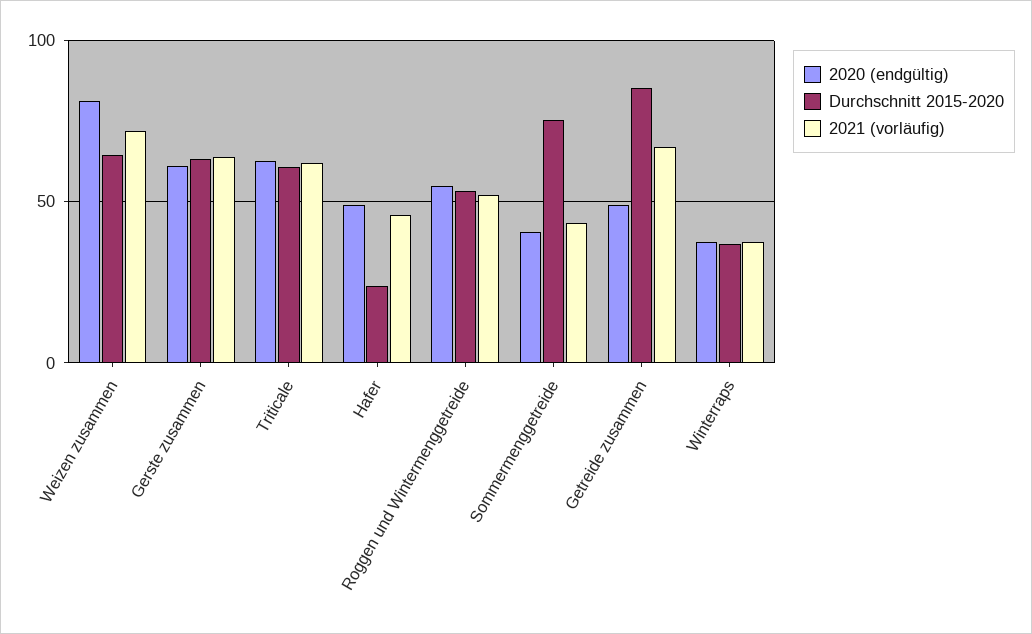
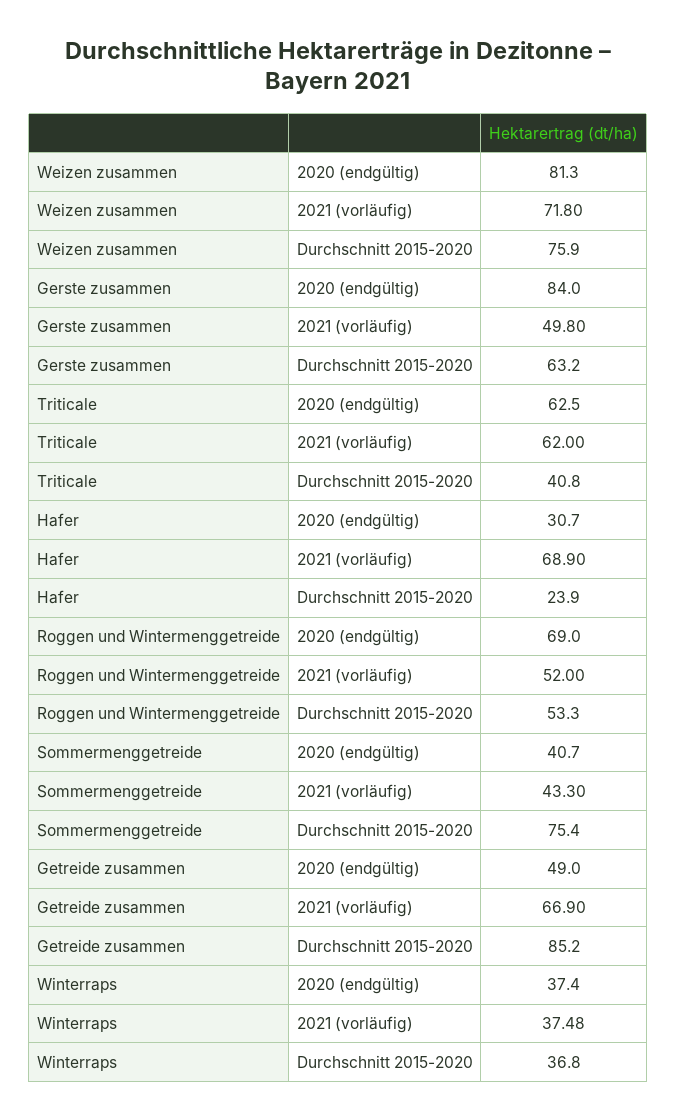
  {
    "2020 (endgültig)": {
      "Weizen zusammen": 81.3,
-     "Gerste zusammen": 60,
+     "Gerste zusammen": 84,
      "Triticale": 62.5,
-     "Hafer": 50,
+     "Hafer": 30.7,
-     "Roggen und Wintermenggetreide": 55,
+     "Roggen und Wintermenggetreide": 69,
      "Sommermenggetreide": 40.7,
      "Getreide zusammen": 49,
      "Winterraps": 37.4
    },
    "Durchschnitt 2015-2020": {
-     "Weizen zusammen": 65,
+     "Weizen zusammen": 75.9,
      "Gerste zusammen": 63.2,
-     "Triticale": 60,
+     "Triticale": 40.8,
      "Hafer": 23.9,
      "Roggen und Wintermenggetreide": 53.3,
      "Sommermenggetreide": 75.4,
      "Getreide zusammen": 85.2,
      "Winterraps": 36.8
    },
    "2021 (vorläufig)": {
      "Weizen zusammen": 71.8,
-     "Gerste zusammen": 65,
+     "Gerste zusammen": 49.8,
      "Triticale": 62,
-     "Hafer": 45,
+     "Hafer": 68.9,
      "Roggen und Wintermenggetreide": 52,
      "Sommermenggetreide": 43.3,
      "Getreide zusammen": 66.9,
      "Winterraps": 37.48
    }
  }

